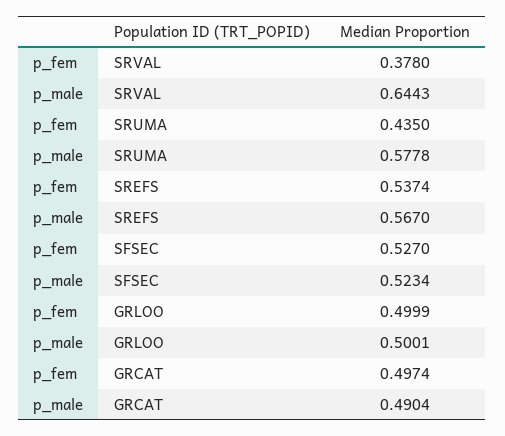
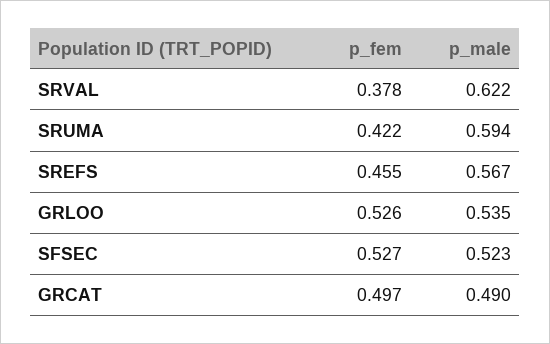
  {
    "p_fem": {
      "SRVAL": 0.378,
-     "SRUMA": 0.435,
+     "SRUMA": 0.422,
-     "SREFS": 0.5374,
+     "SREFS": 0.455,
      "SFSEC": 0.527,
-     "GRLOO": 0.4999,
+     "GRLOO": 0.526,
      "GRCAT": 0.4974
    },
    "p_male": {
-     "SRVAL": 0.6443,
+     "SRVAL": 0.622,
-     "SRUMA": 0.5778,
+     "SRUMA": 0.594,
      "SREFS": 0.567,
      "SFSEC": 0.5234,
-     "GRLOO": 0.5001,
+     "GRLOO": 0.535,
      "GRCAT": 0.4904
    }
  }

